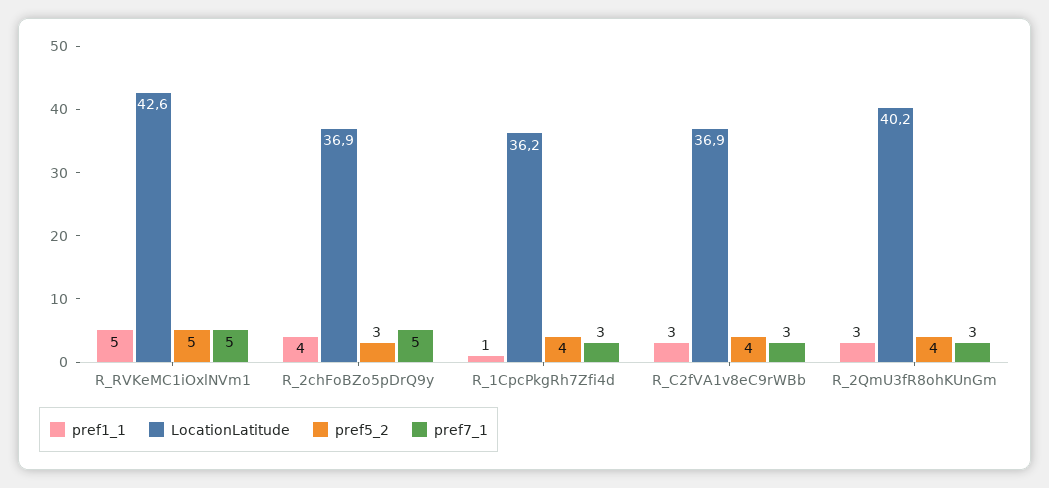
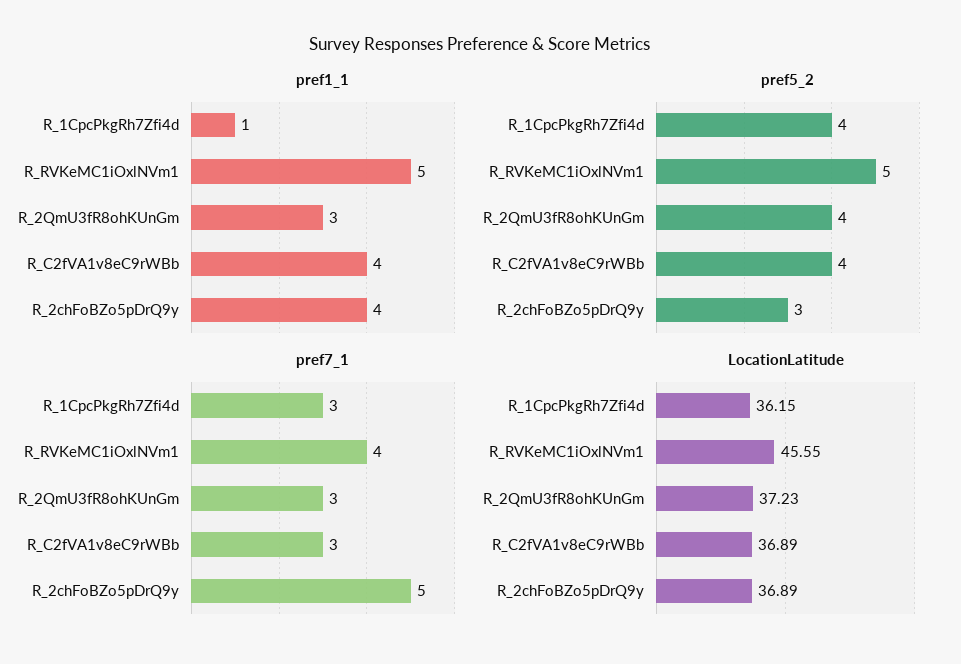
  {
    "pref1_1": {
      "R_RVKeMC1iOxlNVm1": 5,
      "R_2chFoBZo5pDrQ9y": 4,
      "R_1CpcPkgRh7Zfi4d": 1,
-     "R_C2fVA1v8eC9rWBb": 3,
+     "R_C2fVA1v8eC9rWBb": 4,
      "R_2QmU3fR8ohKUnGm": 3
    },
    "LocationLatitude": {
-     "R_RVKeMC1iOxlNVm1": 42.6,
+     "R_RVKeMC1iOxlNVm1": 45.55,
      "R_2chFoBZo5pDrQ9y": 36.89,
      "R_1CpcPkgRh7Zfi4d": 36.15,
      "R_C2fVA1v8eC9rWBb": 36.89,
-     "R_2QmU3fR8ohKUnGm": 40.2
+     "R_2QmU3fR8ohKUnGm": 37.23
    },
    "pref5_2": {
      "R_RVKeMC1iOxlNVm1": 5,
      "R_2chFoBZo5pDrQ9y": 3,
      "R_1CpcPkgRh7Zfi4d": 4,
      "R_C2fVA1v8eC9rWBb": 4,
      "R_2QmU3fR8ohKUnGm": 4
    },
    "pref7_1": {
-     "R_RVKeMC1iOxlNVm1": 5,
+     "R_RVKeMC1iOxlNVm1": 4,
      "R_2chFoBZo5pDrQ9y": 5,
      "R_1CpcPkgRh7Zfi4d": 3,
      "R_C2fVA1v8eC9rWBb": 3,
      "R_2QmU3fR8ohKUnGm": 3
    }
  }

